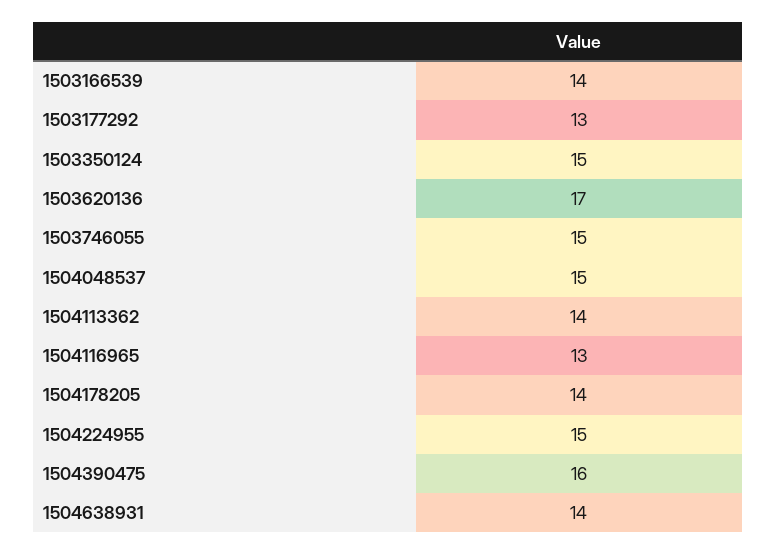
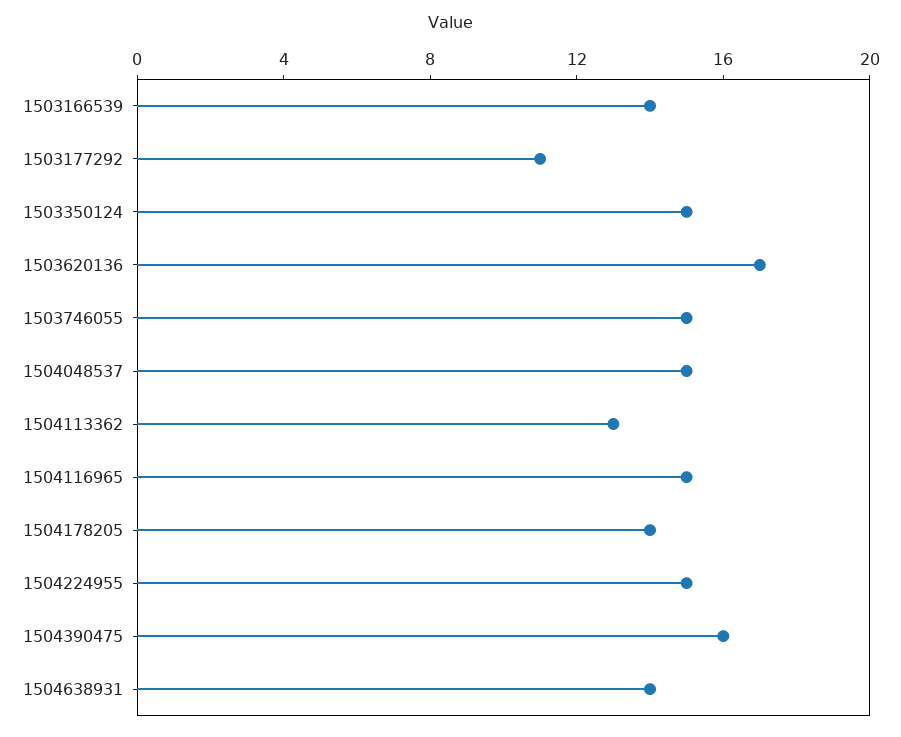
  {
    "1503166539": 14,
-   "1503177292": 13,
+   "1503177292": 11,
    "1503350124": 15,
    "1503620136": 17,
    "1503746055": 15,
    "1504048537": 15,
-   "1504113362": 14,
+   "1504113362": 13,
-   "1504116965": 13,
+   "1504116965": 15,
    "1504178205": 14,
    "1504224955": 15,
    "1504390475": 16,
    "1504638931": 14
  }

